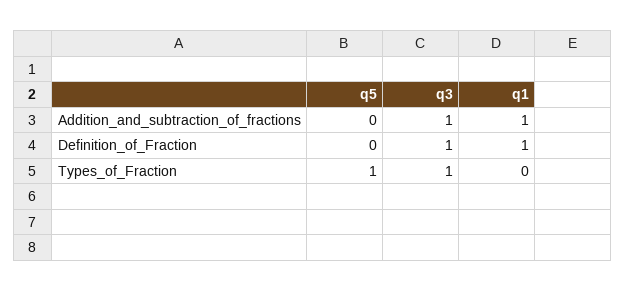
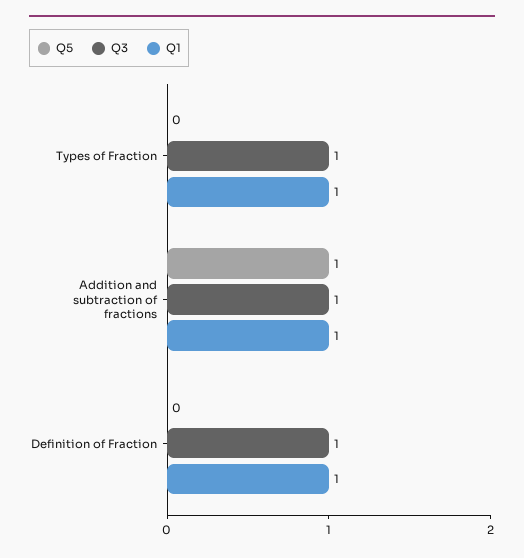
  {
    "q5": {
-     "Addition_and_subtraction_of_fractions": 0,
+     "Addition_and_subtraction_of_fractions": 1,
      "Definition_of_Fraction": 0,
-     "Types_of_Fraction": 1
+     "Types_of_Fraction": 0
    },
    "q3": {
      "Addition_and_subtraction_of_fractions": 1,
      "Definition_of_Fraction": 1,
      "Types_of_Fraction": 1
    },
    "q1": {
      "Addition_and_subtraction_of_fractions": 1,
      "Definition_of_Fraction": 1,
-     "Types_of_Fraction": 0
+     "Types_of_Fraction": 1
    }
  }

